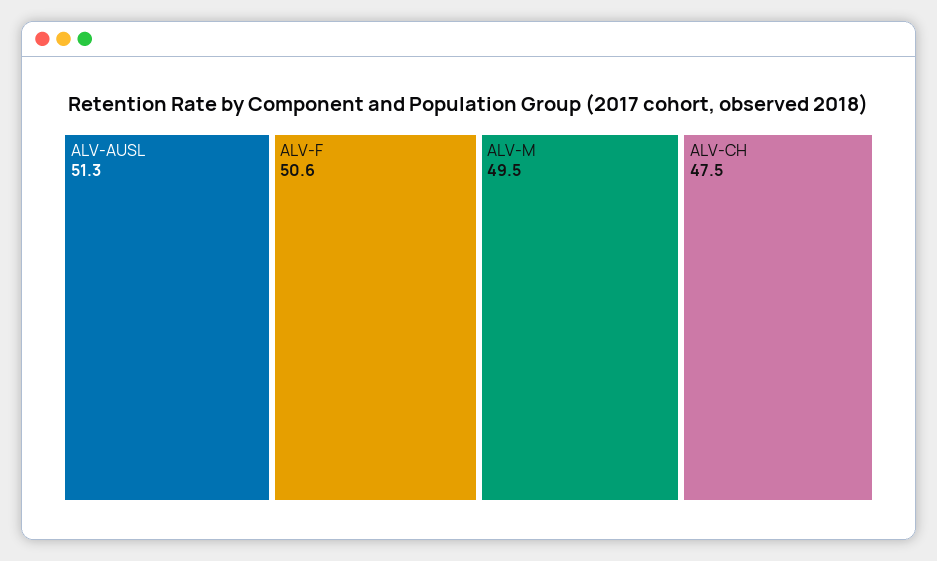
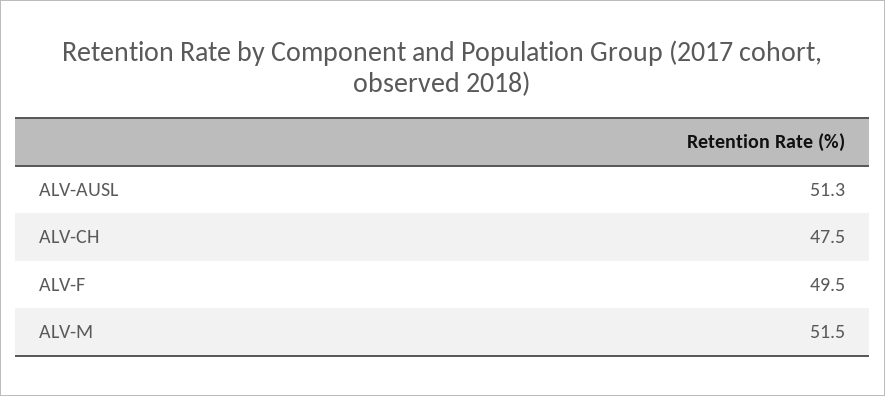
  {
    "ALV-AUSL": 51.3,
-   "ALV-F": 50.6,
+   "ALV-F": 49.5,
-   "ALV-M": 49.5,
+   "ALV-M": 51.5,
    "ALV-CH": 47.5
  }

